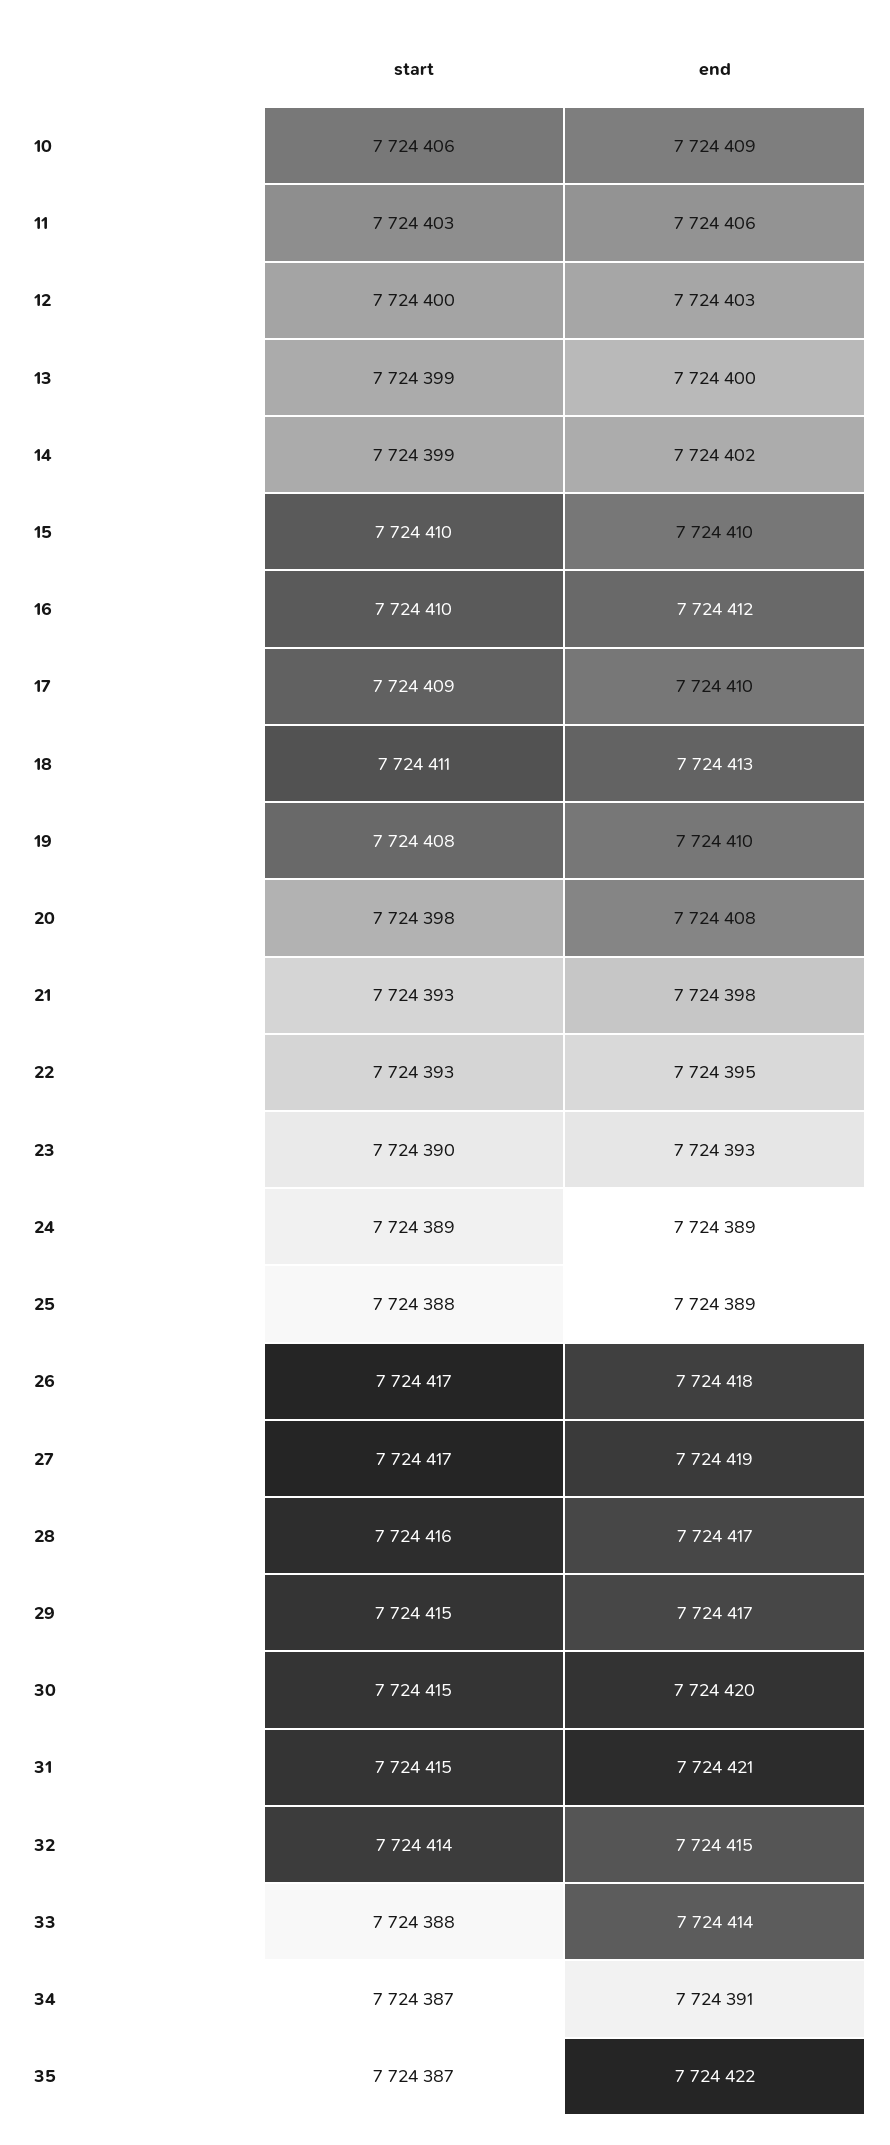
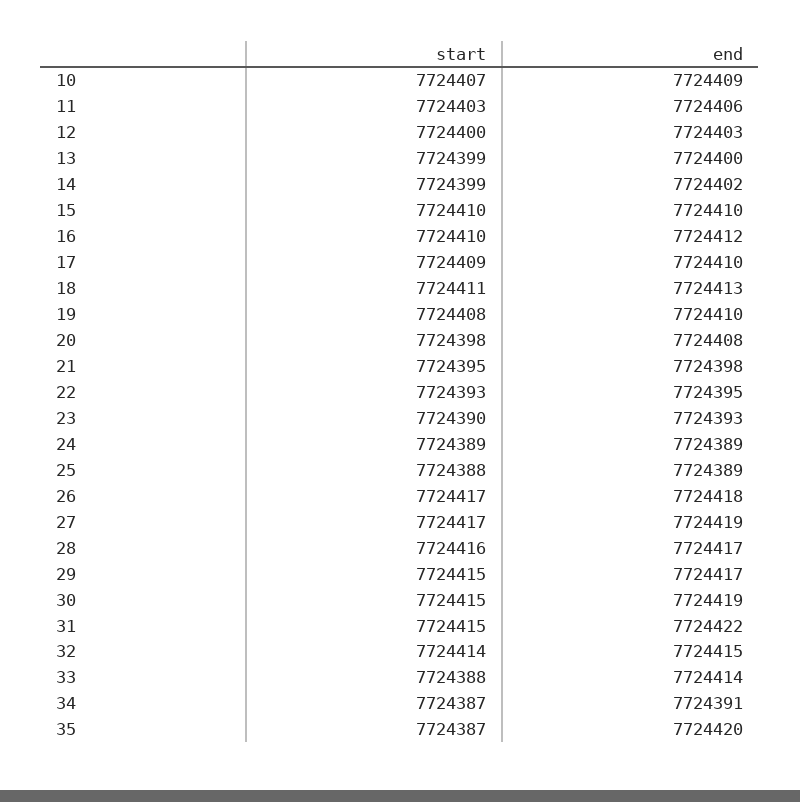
  {
    "start": {
-     "10": 7724406,
+     "10": 7724407,
      "11": 7724403,
      "12": 7724400,
      "13": 7724399,
      "14": 7724399,
      "15": 7724410,
      "16": 7724410,
      "17": 7724409,
      "18": 7724411,
      "19": 7724408,
      "20": 7724398,
-     "21": 7724393,
+     "21": 7724395,
      "22": 7724393,
      "23": 7724390,
      "24": 7724389,
      "25": 7724388,
      "26": 7724417,
      "27": 7724417,
      "28": 7724416,
      "29": 7724415,
      "30": 7724415,
      "31": 7724415,
      "32": 7724414,
      "33": 7724388,
      "34": 7724387,
      "35": 7724387
    },
    "end": {
      "10": 7724409,
      "11": 7724406,
      "12": 7724403,
      "13": 7724400,
      "14": 7724402,
      "15": 7724410,
      "16": 7724412,
      "17": 7724410,
      "18": 7724413,
      "19": 7724410,
      "20": 7724408,
      "21": 7724398,
      "22": 7724395,
      "23": 7724393,
      "24": 7724389,
      "25": 7724389,
      "26": 7724418,
      "27": 7724419,
      "28": 7724417,
      "29": 7724417,
-     "30": 7724420,
+     "30": 7724419,
-     "31": 7724421,
+     "31": 7724422,
      "32": 7724415,
      "33": 7724414,
      "34": 7724391,
-     "35": 7724422
+     "35": 7724420
    }
  }

